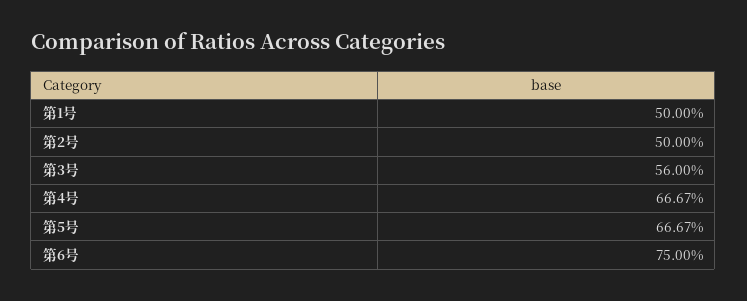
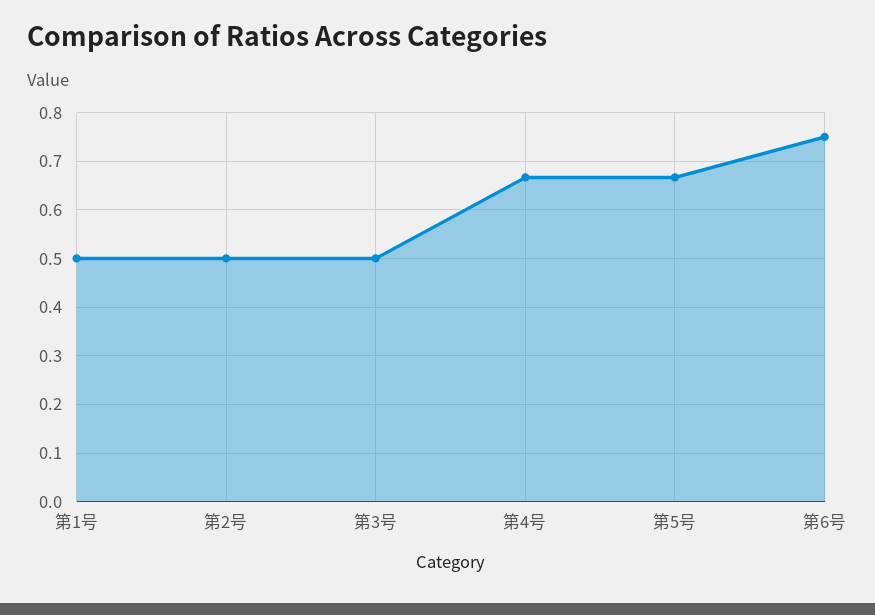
  {
    "第1号": 0.5,
    "第2号": 0.5,
-   "第3号": 0.56,
+   "第3号": 0.5,
    "第4号": 0.6667,
    "第5号": 0.6667,
    "第6号": 0.75
  }

